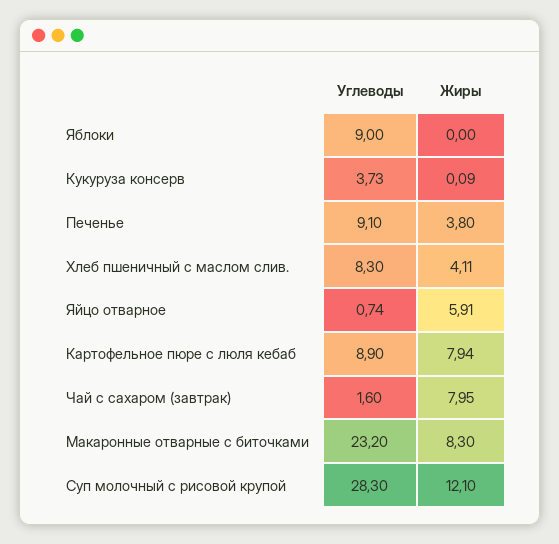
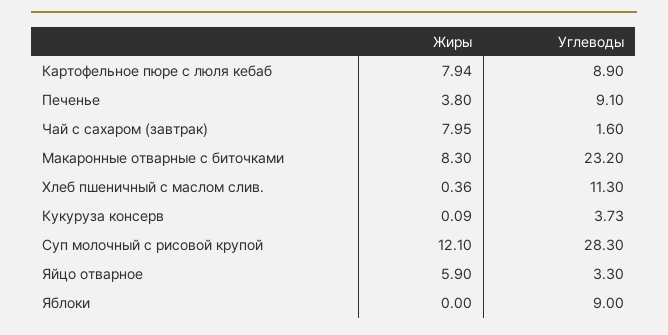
  {
    "Углеводы": {
      "Яблоки": 9,
      "Кукуруза консерв": 3.73,
      "Печенье": 9.1,
-     "Хлеб пшеничный с маслом слив.": 8.3,
+     "Хлеб пшеничный с маслом слив.": 11.3,
-     "Яйцо отварное": 0.74,
+     "Яйцо отварное": 3.3,
      "Картофельное пюре с люля кебаб": 8.9,
      "Чай с сахаром (завтрак)": 1.6,
      "Макаронные отварные с биточками": 23.2,
      "Суп молочный с рисовой крупой": 28.3
    },
    "Жиры": {
      "Яблоки": 0,
      "Кукуруза консерв": 0.09,
      "Печенье": 3.8,
-     "Хлеб пшеничный с маслом слив.": 4.11,
+     "Хлеб пшеничный с маслом слив.": 0.36,
-     "Яйцо отварное": 5.91,
+     "Яйцо отварное": 5.9,
      "Картофельное пюре с люля кебаб": 7.94,
      "Чай с сахаром (завтрак)": 7.95,
      "Макаронные отварные с биточками": 8.3,
      "Суп молочный с рисовой крупой": 12.1
    }
  }

